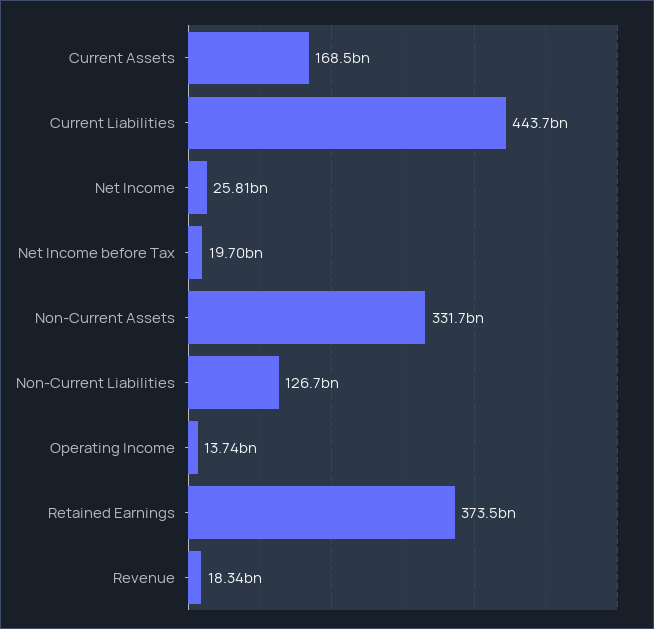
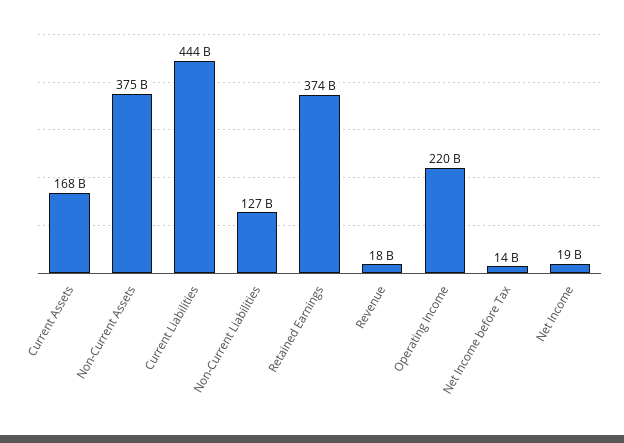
  {
    "Current Assets": 168500000000,
    "Current Liabilities": 443700000000,
-   "Net Income": 25810000000,
+   "Net Income": 19000000000,
-   "Net Income before Tax": 19700000000,
+   "Net Income before Tax": 14000000000,
-   "Non-Current Assets": 331700000000,
+   "Non-Current Assets": 375000000000,
    "Non-Current Liabilities": 126700000000,
-   "Operating Income": 13740000000,
+   "Operating Income": 220000000000,
    "Retained Earnings": 373500000000,
    "Revenue": 18340000000
  }

